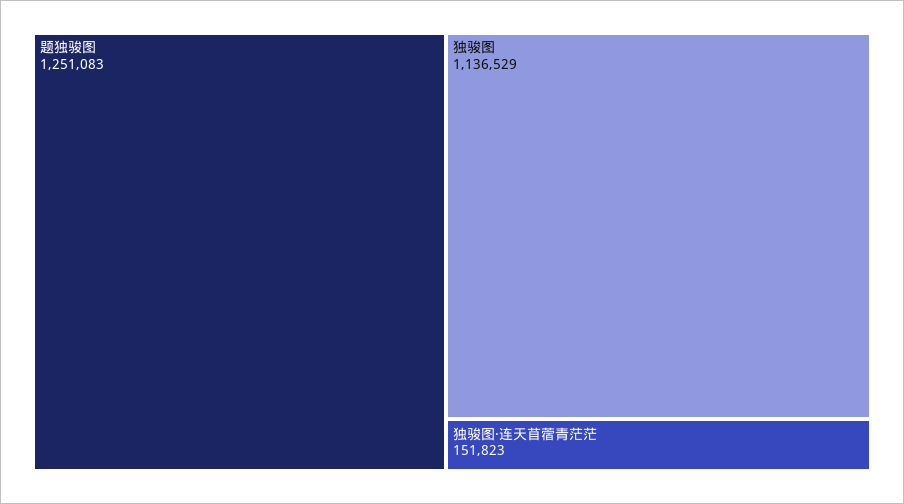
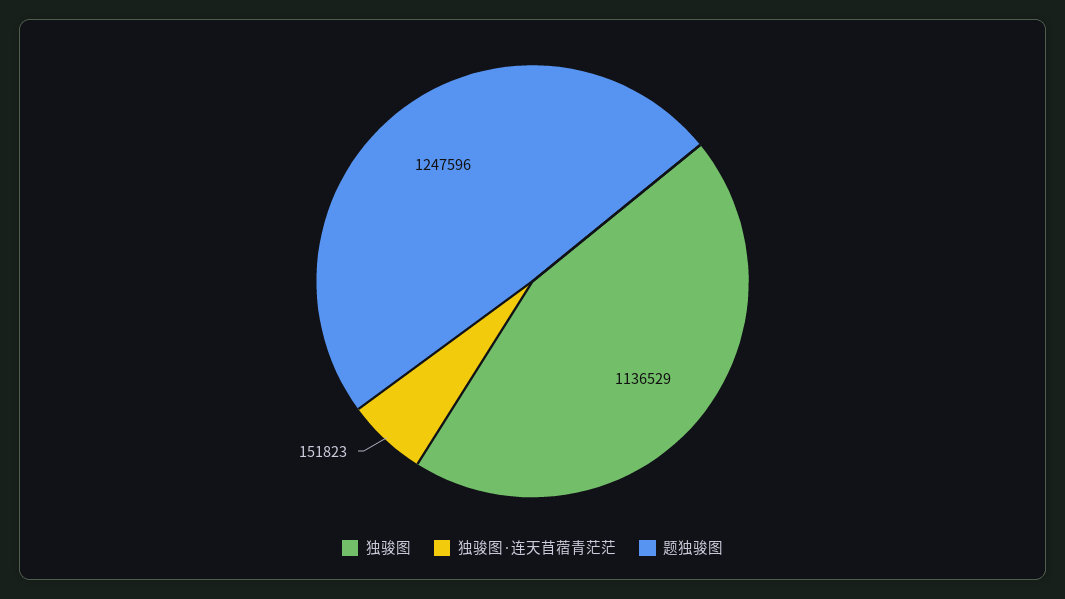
  {
-   "题独骏图": 1251083,
+   "题独骏图": 1247596,
    "独骏图": 1136529,
    "独骏图·连天苜蓿青茫茫": 151823
  }

